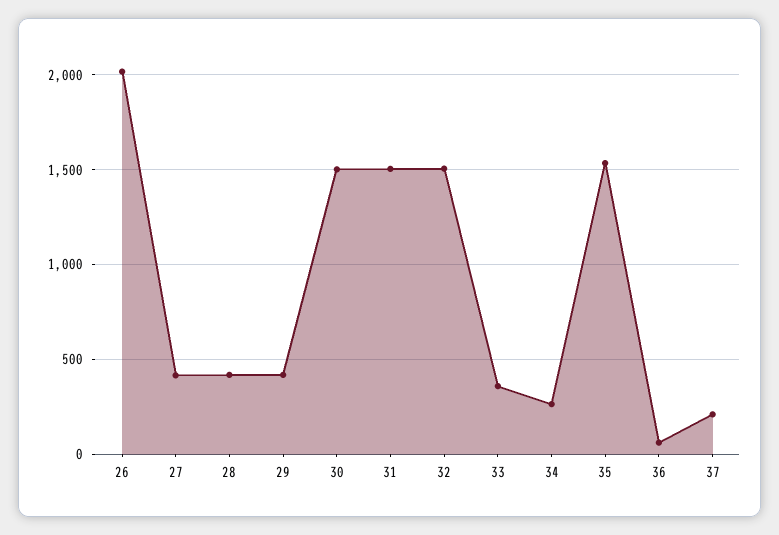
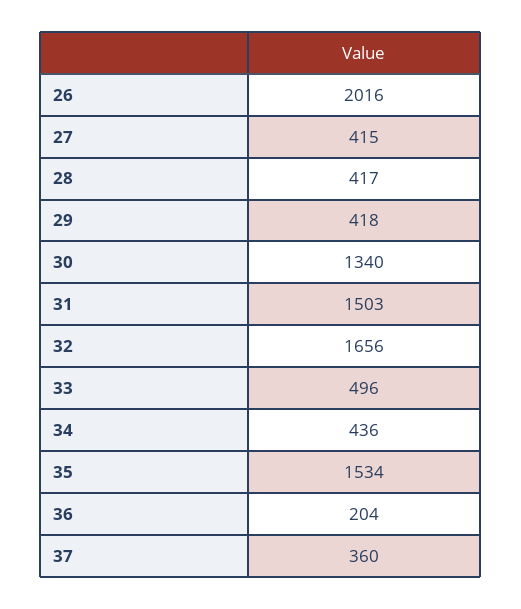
  {
    "26": 2016,
    "27": 415,
    "28": 417,
    "29": 418,
-   "30": 1500,
+   "30": 1340,
    "31": 1503,
-   "32": 1500,
+   "32": 1656,
-   "33": 350,
+   "33": 496,
-   "34": 250,
+   "34": 436,
    "35": 1534,
-   "36": 50,
+   "36": 204,
-   "37": 200
+   "37": 360
  }

